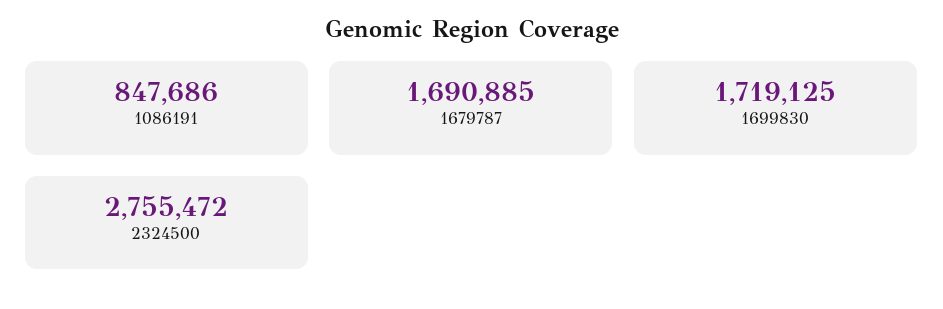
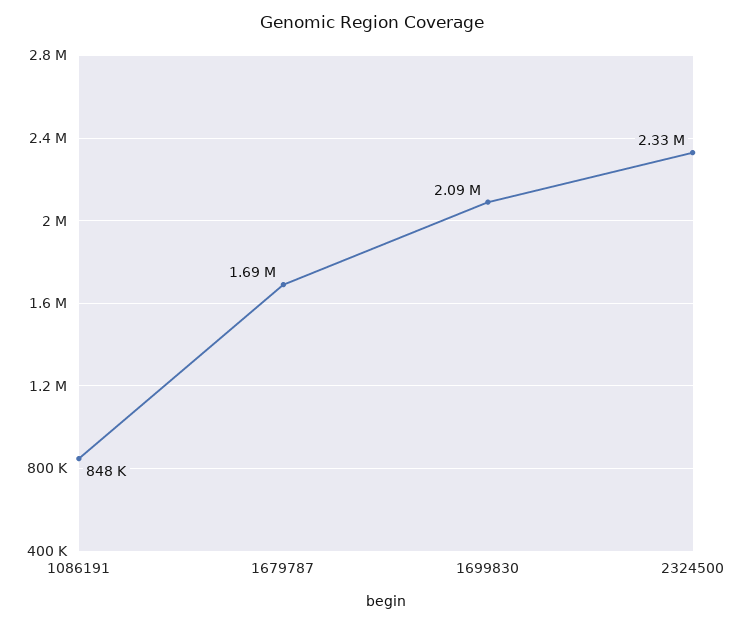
  {
    "1086191": 847686,
    "1679787": 1690885,
-   "1699830": 1719125,
+   "1699830": 2090000,
-   "2324500": 2755472
+   "2324500": 2330000
  }

